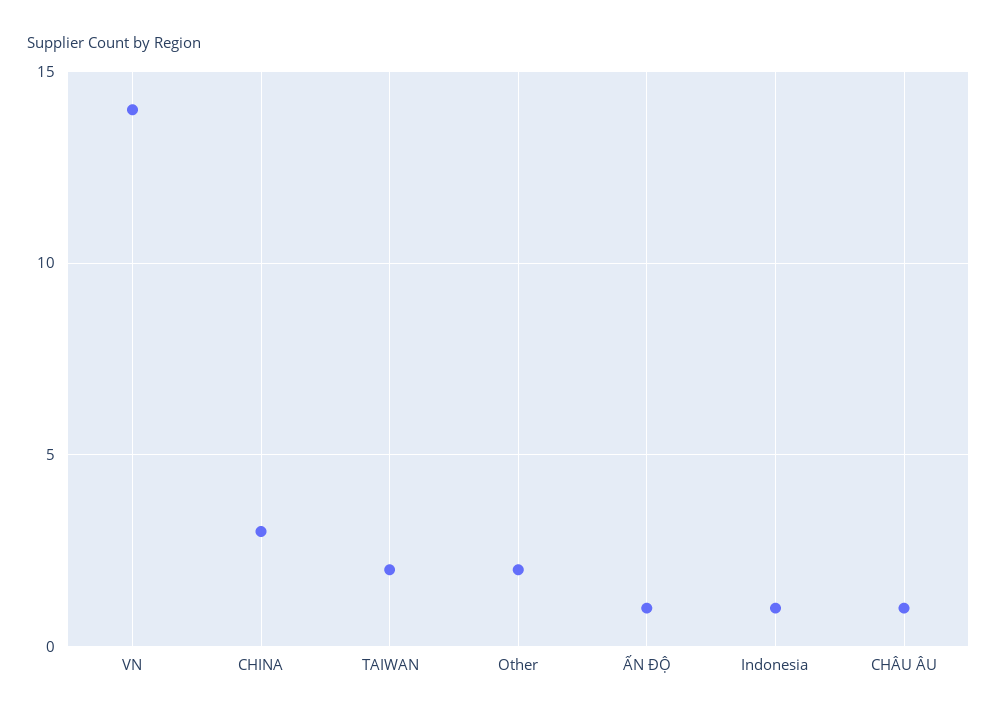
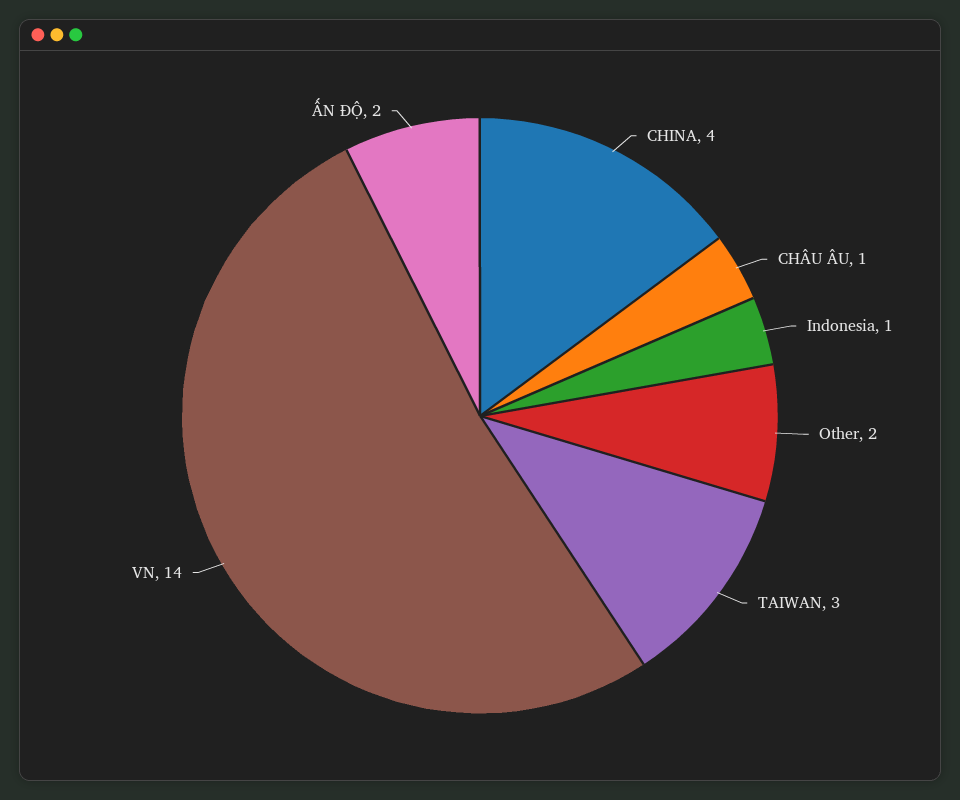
  {
    "VN": 14,
-   "CHINA": 3,
+   "CHINA": 4,
-   "TAIWAN": 2,
+   "TAIWAN": 3,
    "Other": 2,
-   "ẤN ĐỘ": 1,
+   "ẤN ĐỘ": 2,
    "Indonesia": 1,
    "CHÂU ÂU": 1
  }

